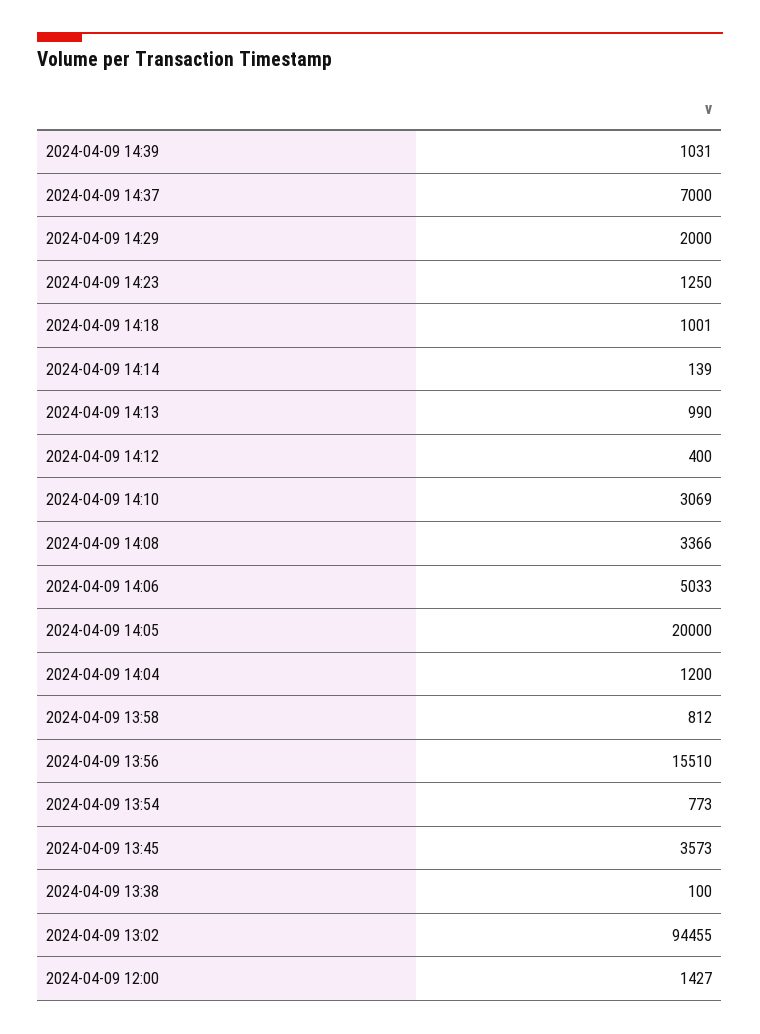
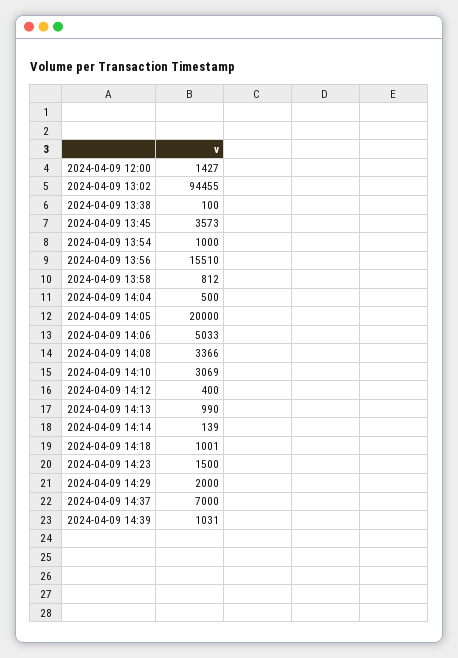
  {
    "2024-04-09 14:39": 1031,
    "2024-04-09 14:37": 7000,
    "2024-04-09 14:29": 2000,
-   "2024-04-09 14:23": 1250,
+   "2024-04-09 14:23": 1500,
    "2024-04-09 14:18": 1001,
    "2024-04-09 14:14": 139,
    "2024-04-09 14:13": 990,
    "2024-04-09 14:12": 400,
    "2024-04-09 14:10": 3069,
    "2024-04-09 14:08": 3366,
    "2024-04-09 14:06": 5033,
    "2024-04-09 14:05": 20000,
-   "2024-04-09 14:04": 1200,
+   "2024-04-09 14:04": 500,
    "2024-04-09 13:58": 812,
    "2024-04-09 13:56": 15510,
-   "2024-04-09 13:54": 773,
+   "2024-04-09 13:54": 1000,
    "2024-04-09 13:45": 3573,
    "2024-04-09 13:38": 100,
    "2024-04-09 13:02": 94455,
    "2024-04-09 12:00": 1427
  }

